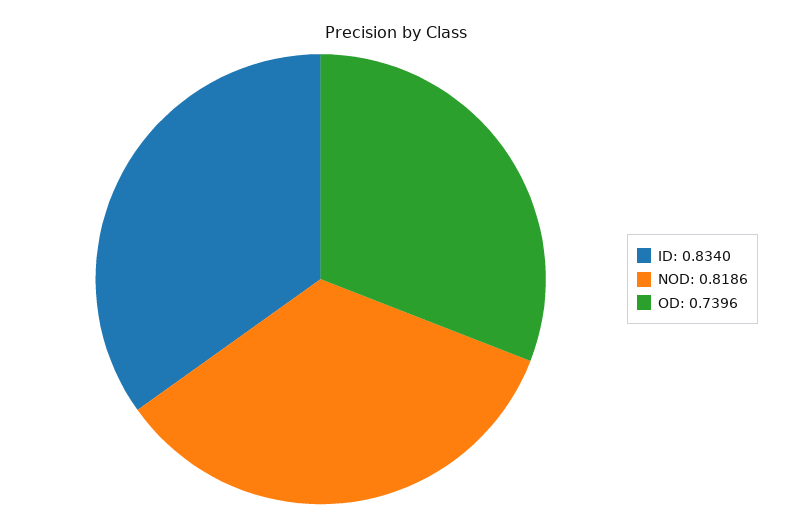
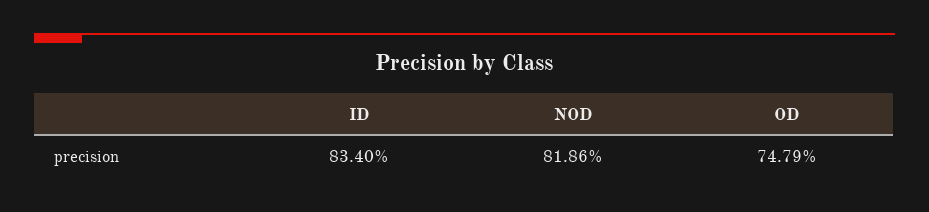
  {
    "ID": 0.834,
    "NOD": 0.8186,
-   "OD": 0.7396
+   "OD": 0.7479
  }

